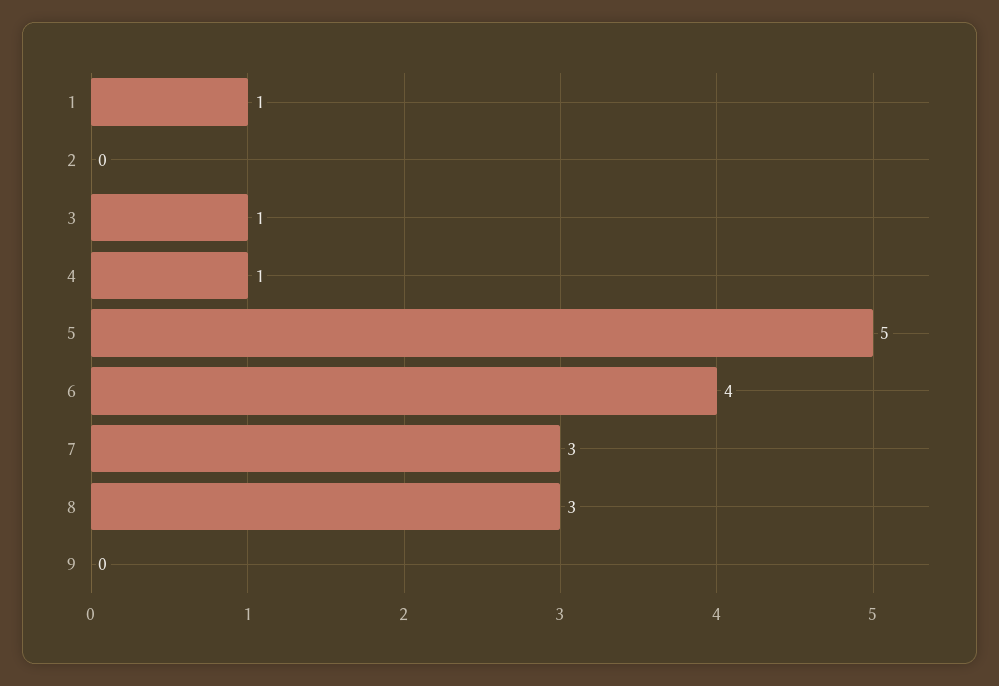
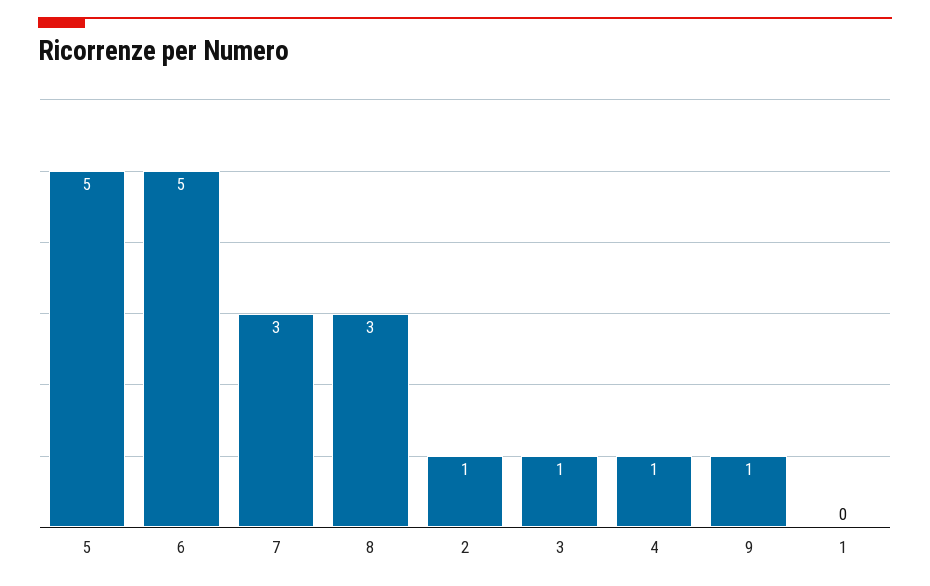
  {
-   "1": 1,
+   "1": 0,
-   "2": 0,
+   "2": 1,
    "3": 1,
    "4": 1,
    "5": 5,
-   "6": 4,
+   "6": 5,
    "7": 3,
    "8": 3,
-   "9": 0
+   "9": 1
  }

